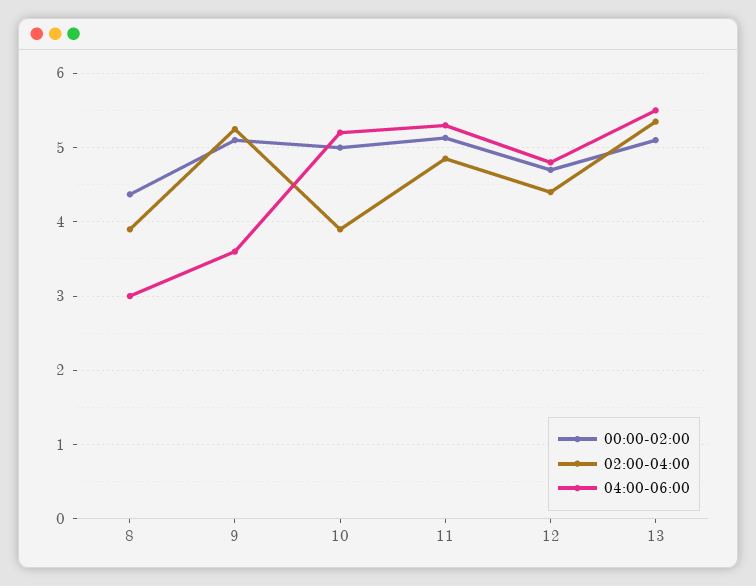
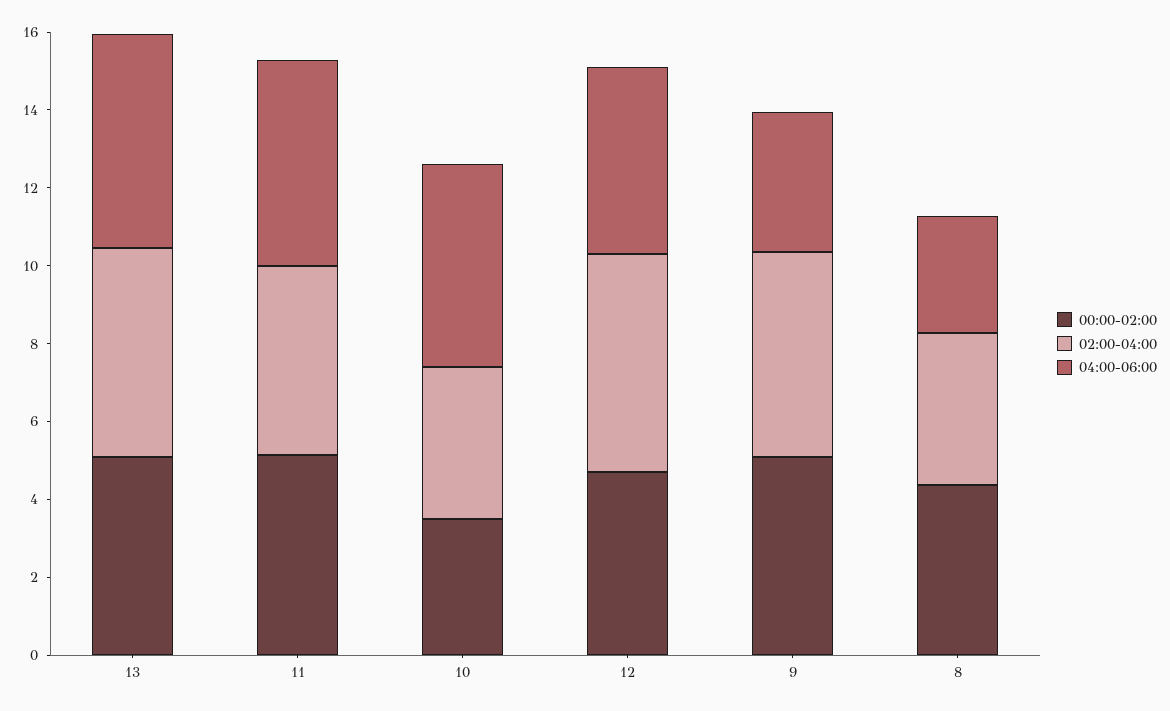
  {
    "00:00-02:00": {
      "8": 4.4,
      "9": 5.1,
-     "10": 5,
+     "10": 3.5,
      "11": 5.1,
      "12": 4.7,
      "13": 5.1
    },
    "02:00-04:00": {
      "8": 3.9,
      "9": 5.3,
      "10": 3.9,
      "11": 4.9,
-     "12": 4.4,
+     "12": 5.5,
      "13": 5.4
    },
    "04:00-06:00": {
      "8": 3,
      "9": 3.6,
      "10": 5.2,
      "11": 5.3,
      "12": 4.8,
      "13": 5.5
    }
  }

